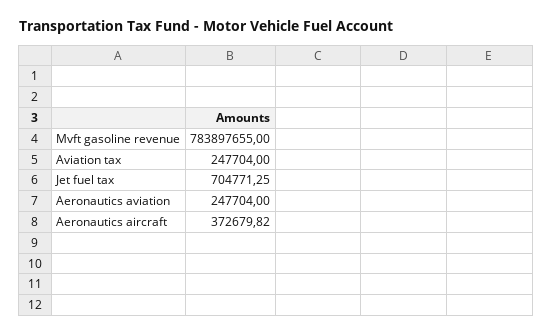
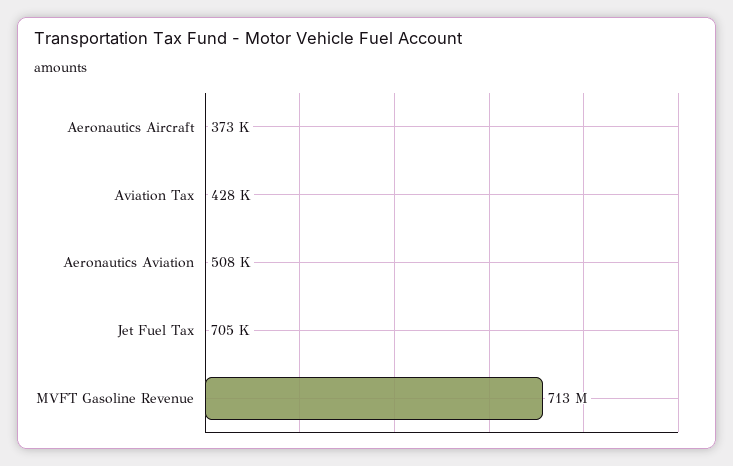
  {
-   "Mvft gasoline revenue": 783897655,
+   "Mvft gasoline revenue": 713000000,
-   "Aviation tax": 247704,
+   "Aviation tax": 428000,
    "Jet fuel tax": 704771.25,
-   "Aeronautics aviation": 247704,
+   "Aeronautics aviation": 508000,
    "Aeronautics aircraft": 372679.82
  }

